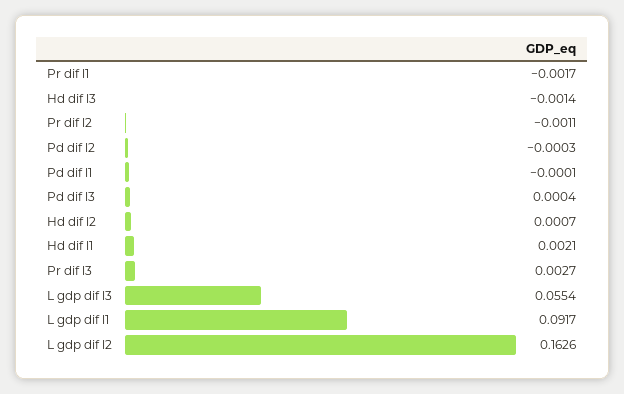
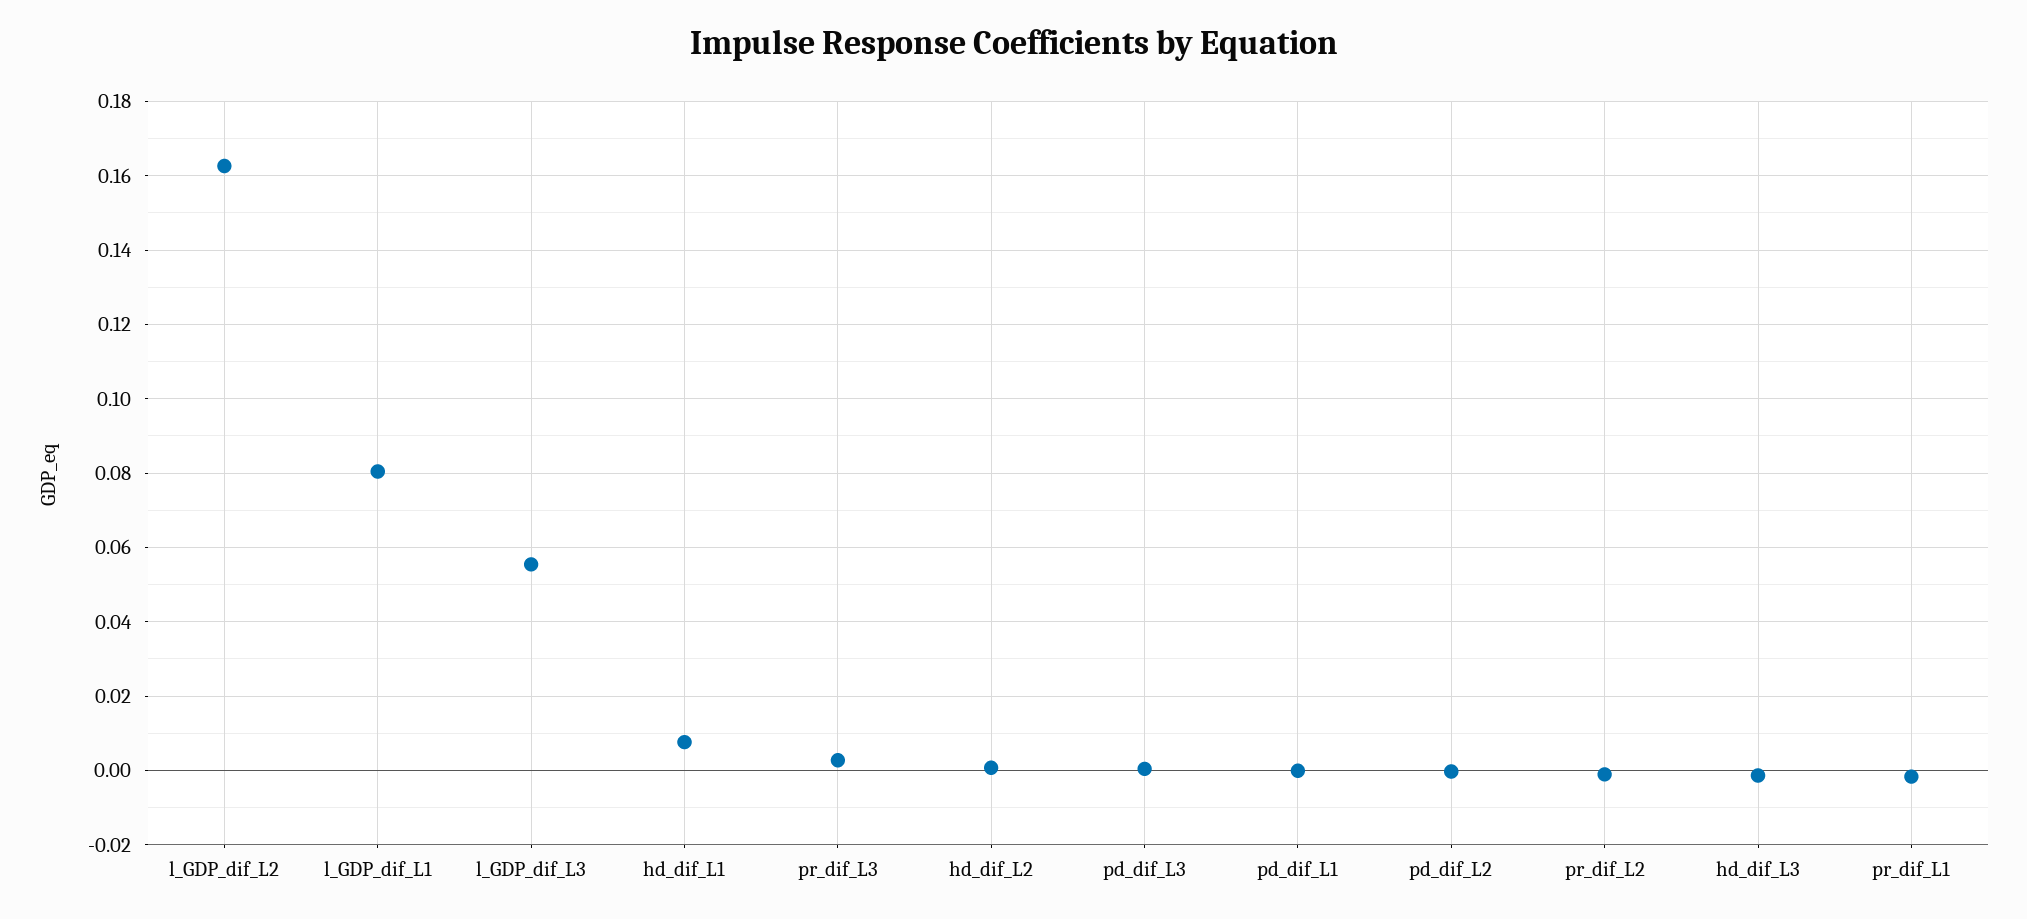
  {
    "Pr dif l1": -0.0017,
    "Hd dif l3": -0.0014,
    "Pr dif l2": -0.0011,
    "Pd dif l2": -0.0003,
    "Pd dif l1": -0.0001,
    "Pd dif l3": 0.0004,
    "Hd dif l2": 0.0007,
-   "Hd dif l1": 0.0021,
+   "Hd dif l1": 0.008,
    "Pr dif l3": 0.0027,
    "L gdp dif l3": 0.0554,
-   "L gdp dif l1": 0.0917,
+   "L gdp dif l1": 0.08,
    "L gdp dif l2": 0.1626
  }

